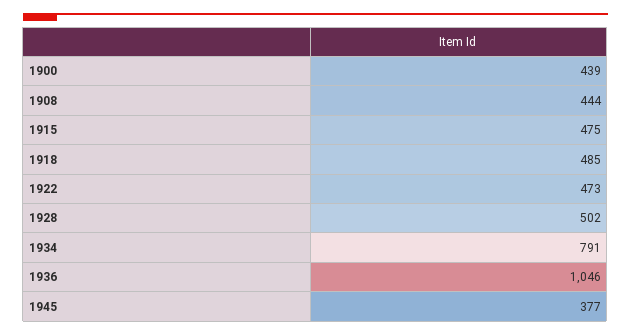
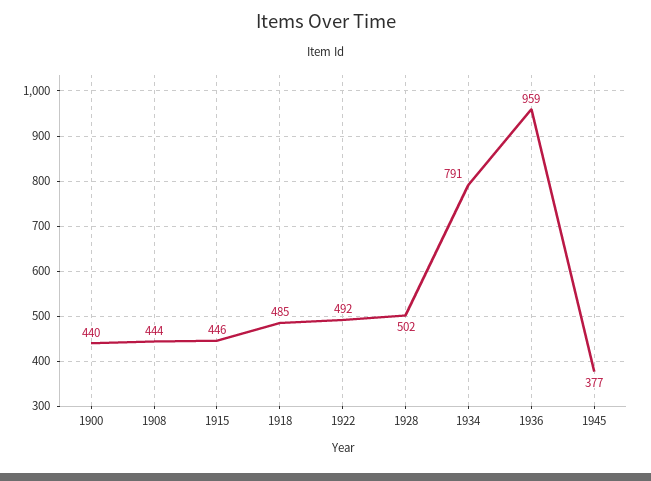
  {
-   "1900": 439,
+   "1900": 440,
    "1908": 444,
-   "1915": 475,
+   "1915": 446,
    "1918": 485,
-   "1922": 473,
+   "1922": 492,
    "1928": 502,
    "1934": 791,
-   "1936": 1046,
+   "1936": 959,
    "1945": 377
  }

